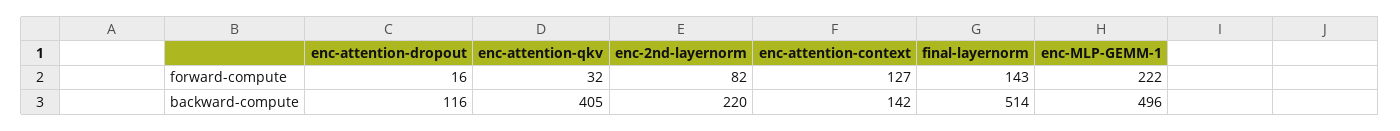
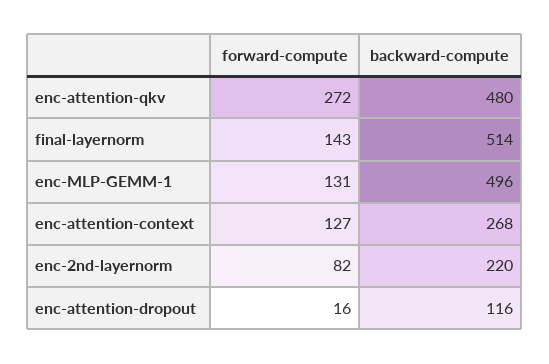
  {
    "enc-attention-dropout": {
      "forward-compute": 16,
      "backward-compute": 116
    },
    "enc-attention-qkv": {
-     "forward-compute": 32,
+     "forward-compute": 272,
-     "backward-compute": 405
+     "backward-compute": 480
    },
    "enc-2nd-layernorm": {
      "forward-compute": 82,
      "backward-compute": 220
    },
    "enc-attention-context": {
      "forward-compute": 127,
-     "backward-compute": 142
+     "backward-compute": 268
    },
    "final-layernorm": {
      "forward-compute": 143,
      "backward-compute": 514
    },
    "enc-MLP-GEMM-1": {
-     "forward-compute": 222,
+     "forward-compute": 131,
      "backward-compute": 496
    }
  }

